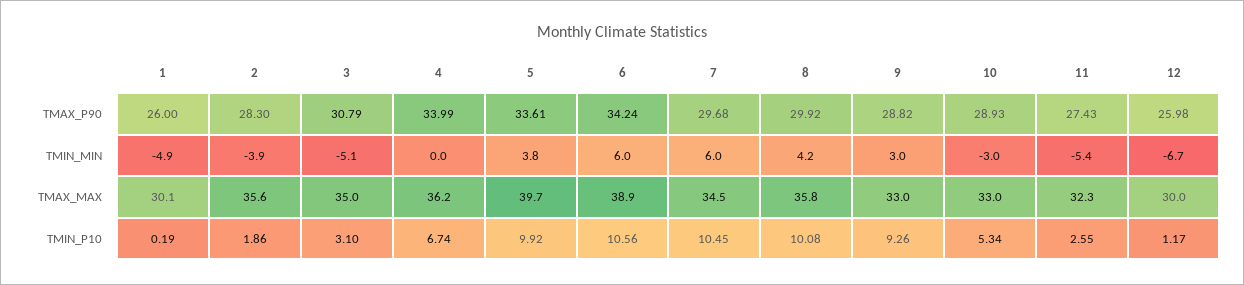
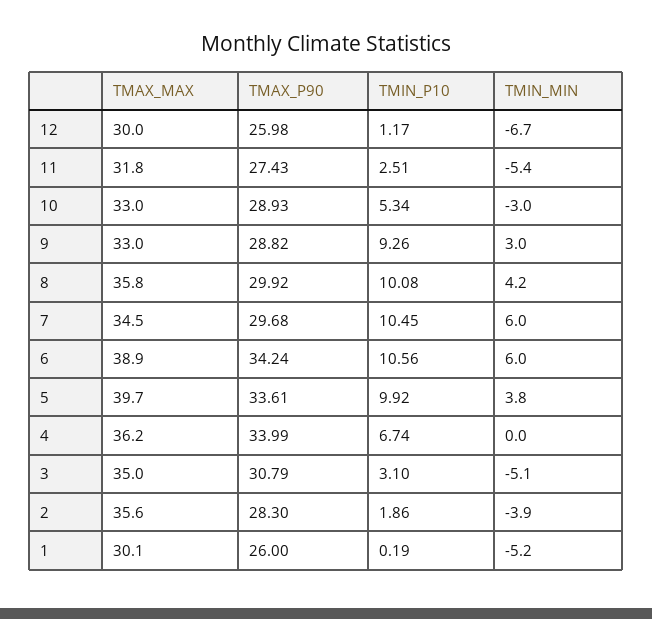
  {
    "1": {
      "TMAX_P90": 26,
-     "TMIN_MIN": -4.9,
+     "TMIN_MIN": -5.2,
      "TMAX_MAX": 30.1,
      "TMIN_P10": 0.19
    },
    "2": {
      "TMAX_P90": 28.3,
      "TMIN_MIN": -3.9,
      "TMAX_MAX": 35.6,
      "TMIN_P10": 1.86
    },
    "3": {
      "TMAX_P90": 30.79,
      "TMIN_MIN": -5.1,
      "TMAX_MAX": 35,
      "TMIN_P10": 3.1
    },
    "4": {
      "TMAX_P90": 33.99,
      "TMIN_MIN": 0,
      "TMAX_MAX": 36.2,
      "TMIN_P10": 6.74
    },
    "5": {
      "TMAX_P90": 33.61,
      "TMIN_MIN": 3.8,
      "TMAX_MAX": 39.7,
      "TMIN_P10": 9.92
    },
    "6": {
      "TMAX_P90": 34.24,
      "TMIN_MIN": 6,
      "TMAX_MAX": 38.9,
      "TMIN_P10": 10.56
    },
    "7": {
      "TMAX_P90": 29.68,
      "TMIN_MIN": 6,
      "TMAX_MAX": 34.5,
      "TMIN_P10": 10.45
    },
    "8": {
      "TMAX_P90": 29.92,
      "TMIN_MIN": 4.2,
      "TMAX_MAX": 35.8,
      "TMIN_P10": 10.08
    },
    "9": {
      "TMAX_P90": 28.82,
      "TMIN_MIN": 3,
      "TMAX_MAX": 33,
      "TMIN_P10": 9.26
    },
    "10": {
      "TMAX_P90": 28.93,
      "TMIN_MIN": -3,
      "TMAX_MAX": 33,
      "TMIN_P10": 5.34
    },
    "11": {
      "TMAX_P90": 27.43,
      "TMIN_MIN": -5.4,
-     "TMAX_MAX": 32.3,
+     "TMAX_MAX": 31.8,
-     "TMIN_P10": 2.55
+     "TMIN_P10": 2.51
    },
    "12": {
      "TMAX_P90": 25.98,
      "TMIN_MIN": -6.7,
      "TMAX_MAX": 30,
      "TMIN_P10": 1.17
    }
  }

